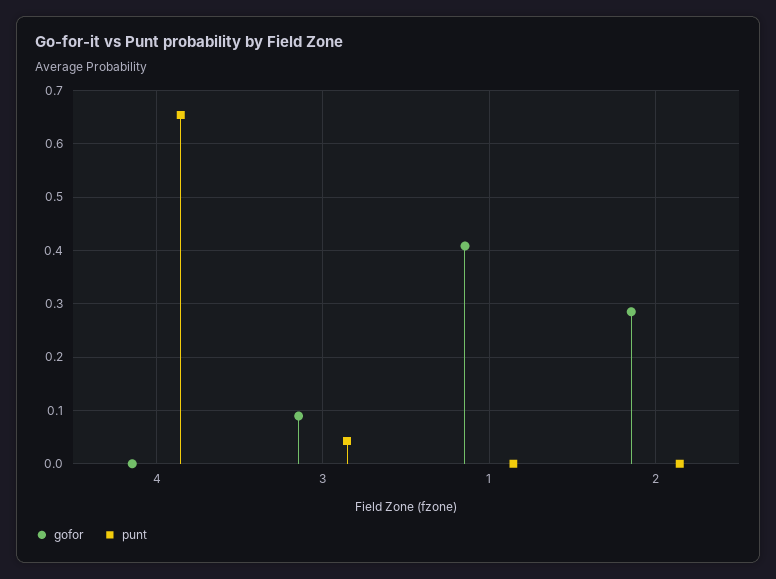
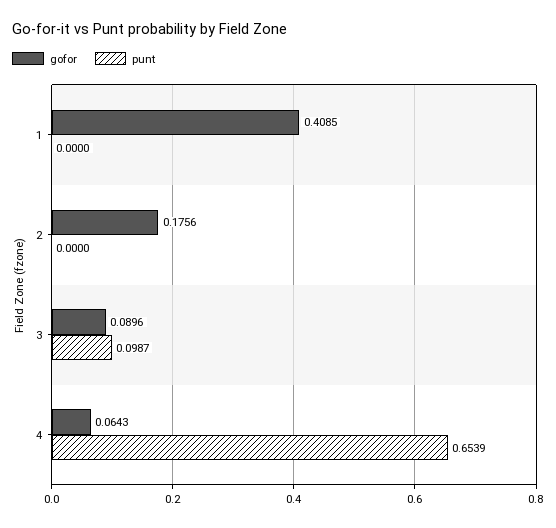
  {
    "gofor": {
-     "4": 0,
+     "4": 0.0643,
      "3": 0.0896,
      "1": 0.4085,
-     "2": 0.28
+     "2": 0.1756
    },
    "punt": {
      "4": 0.6539,
-     "3": 0.04,
+     "3": 0.0987,
      "1": 0,
      "2": 0
    }
  }

